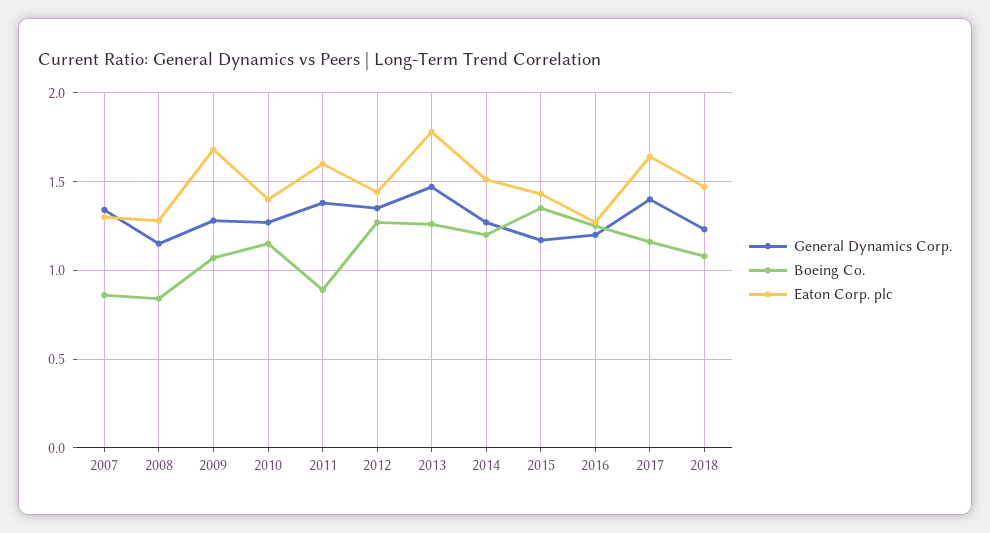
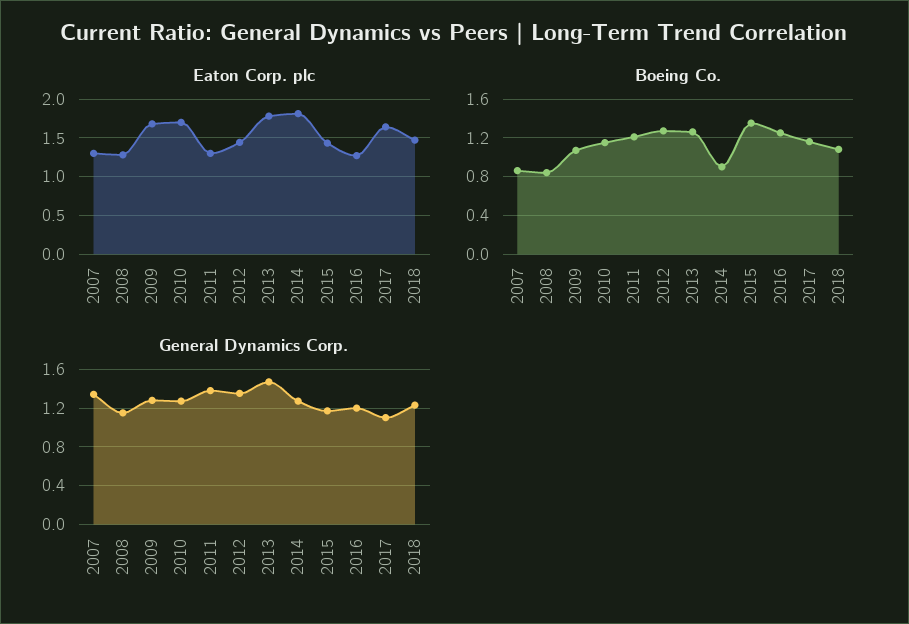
  {
    "General Dynamics Corp.": {
      "2007": 1.35,
      "2008": 1.15,
      "2009": 1.3,
      "2010": 1.25,
      "2011": 1.4,
      "2012": 1.35,
      "2013": 1.45,
      "2014": 1.25,
      "2015": 1.15,
      "2016": 1.2,
-     "2017": 1.4,
+     "2017": 1.1,
      "2018": 1.25
    },
    "Boeing Co.": {
      "2007": 0.85,
      "2008": 0.85,
      "2009": 1.05,
      "2010": 1.15,
-     "2011": 0.9,
+     "2011": 1.2,
      "2012": 1.25,
      "2013": 1.25,
-     "2014": 1.2,
+     "2014": 0.9,
      "2015": 1.35,
      "2016": 1.25,
      "2017": 1.15,
      "2018": 1.1
    },
    "Eaton Corp. plc": {
      "2007": 1.3,
      "2008": 1.3,
      "2009": 1.7,
-     "2010": 1.4,
+     "2010": 1.7,
-     "2011": 1.6,
+     "2011": 1.3,
      "2012": 1.45,
      "2013": 1.8,
-     "2014": 1.5,
+     "2014": 1.8,
      "2015": 1.45,
      "2016": 1.25,
      "2017": 1.65,
      "2018": 1.45
    }
  }

